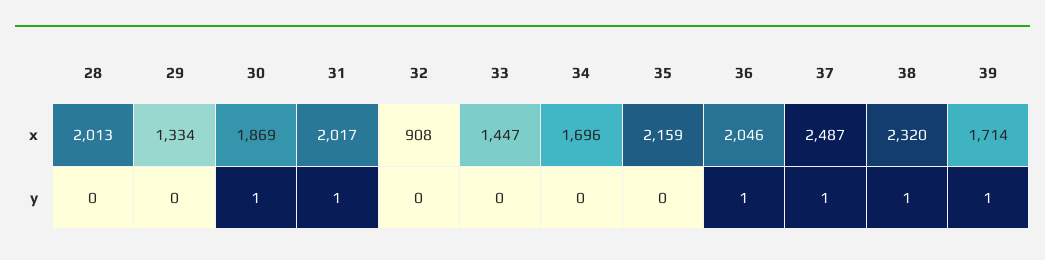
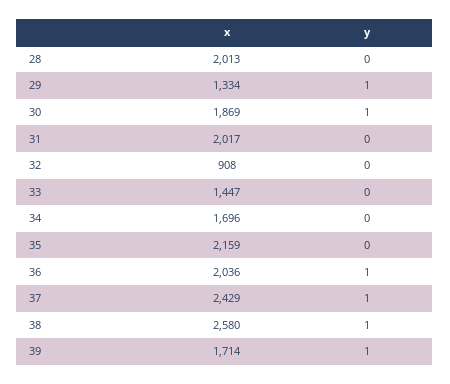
  {
    "28": {
      "x": 2013,
      "y": 0
    },
    "29": {
      "x": 1334,
-     "y": 0
+     "y": 1
    },
    "30": {
      "x": 1869,
      "y": 1
    },
    "31": {
      "x": 2017,
-     "y": 1
+     "y": 0
    },
    "32": {
      "x": 908,
      "y": 0
    },
    "33": {
      "x": 1447,
      "y": 0
    },
    "34": {
      "x": 1696,
      "y": 0
    },
    "35": {
      "x": 2159,
      "y": 0
    },
    "36": {
-     "x": 2046,
+     "x": 2036,
      "y": 1
    },
    "37": {
-     "x": 2487,
+     "x": 2429,
      "y": 1
    },
    "38": {
-     "x": 2320,
+     "x": 2580,
      "y": 1
    },
    "39": {
      "x": 1714,
      "y": 1
    }
  }

